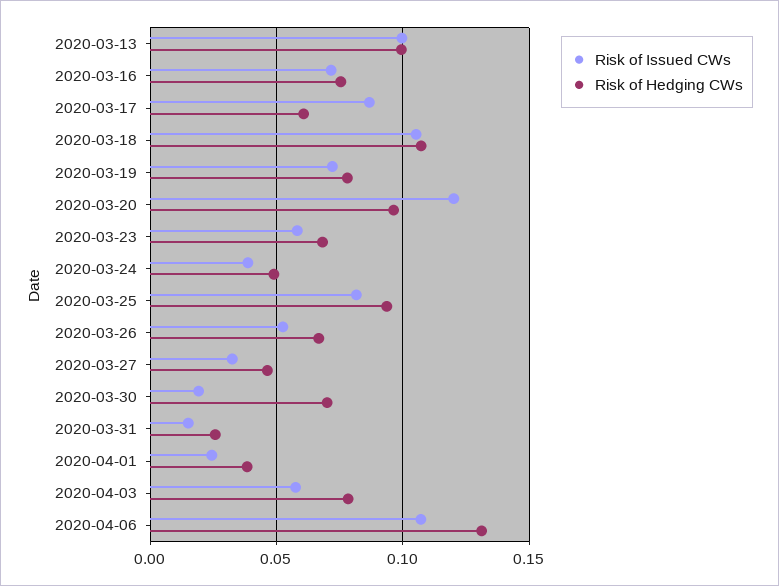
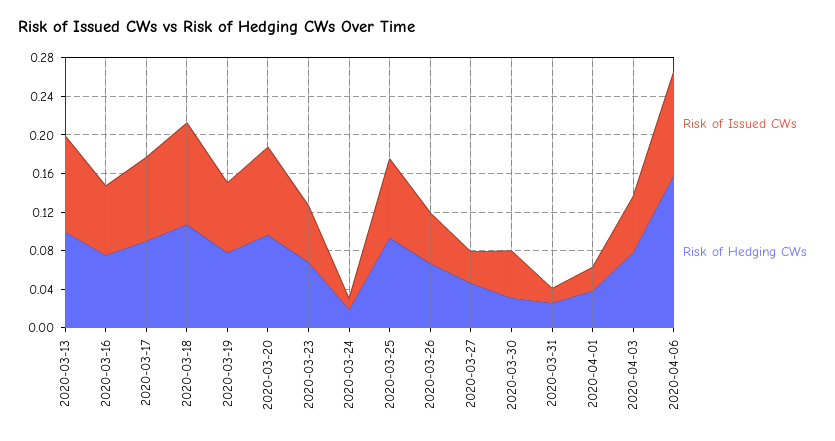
  {
    "Risk of Issued CWs": {
      "2020-03-13": 0.1,
      "2020-03-16": 0.07,
      "2020-03-17": 0.085,
      "2020-03-18": 0.105,
      "2020-03-19": 0.07,
-     "2020-03-20": 0.12,
+     "2020-03-20": 0.09,
      "2020-03-23": 0.06,
-     "2020-03-24": 0.04,
+     "2020-03-24": 0.01,
      "2020-03-25": 0.08,
      "2020-03-26": 0.055,
      "2020-03-27": 0.035,
-     "2020-03-30": 0.02,
+     "2020-03-30": 0.05,
      "2020-03-31": 0.015,
      "2020-04-01": 0.025,
      "2020-04-03": 0.06,
      "2020-04-06": 0.105
    },
    "Risk of Hedging CWs": {
      "2020-03-13": 0.1,
      "2020-03-16": 0.075,
-     "2020-03-17": 0.06,
+     "2020-03-17": 0.09,
      "2020-03-18": 0.105,
      "2020-03-19": 0.08,
      "2020-03-20": 0.095,
      "2020-03-23": 0.07,
-     "2020-03-24": 0.05,
+     "2020-03-24": 0.02,
      "2020-03-25": 0.095,
      "2020-03-26": 0.065,
      "2020-03-27": 0.045,
-     "2020-03-30": 0.07,
+     "2020-03-30": 0.03,
      "2020-03-31": 0.025,
      "2020-04-01": 0.04,
      "2020-04-03": 0.08,
-     "2020-04-06": 0.13
+     "2020-04-06": 0.16
    }
  }

